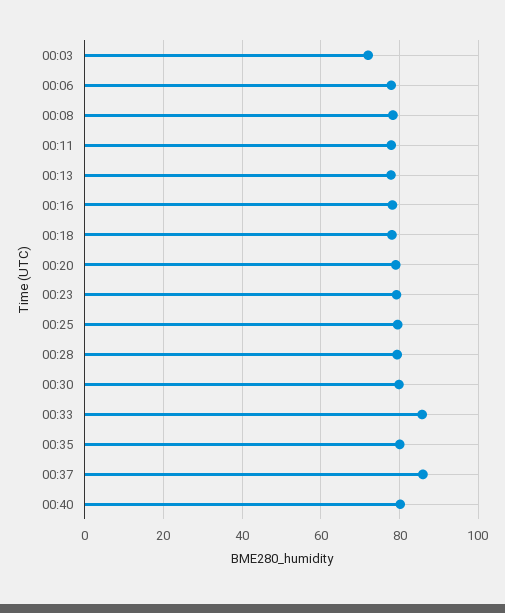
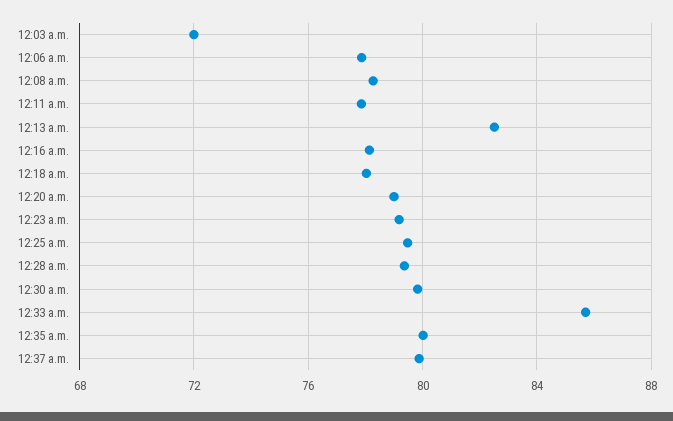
  {
    "00:03": 72,
    "00:06": 78,
    "00:08": 78.5,
    "00:11": 78,
-   "00:13": 78,
+   "00:13": 82.5,
    "00:16": 78,
    "00:18": 78,
    "00:20": 79,
    "00:23": 79,
    "00:25": 79.5,
    "00:28": 79.5,
    "00:30": 80,
    "00:33": 85.5,
    "00:35": 80,
-   "00:37": 86,
+   "00:37": 80
-   "00:40": 80
  }

